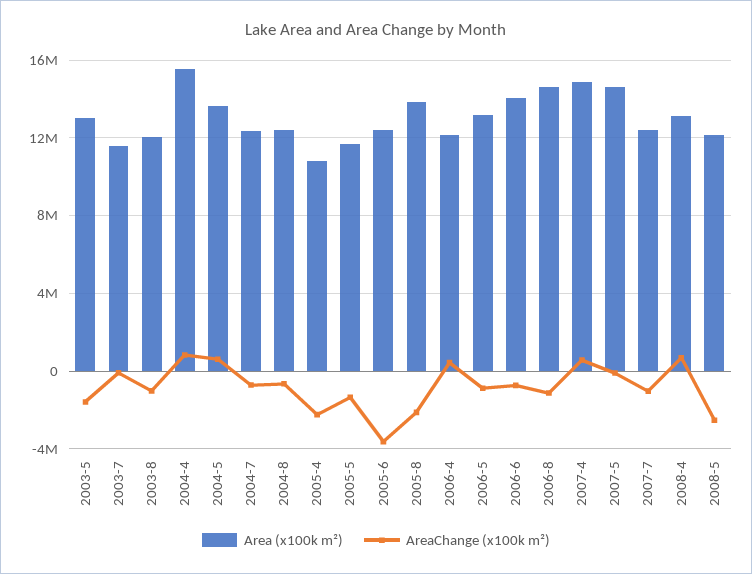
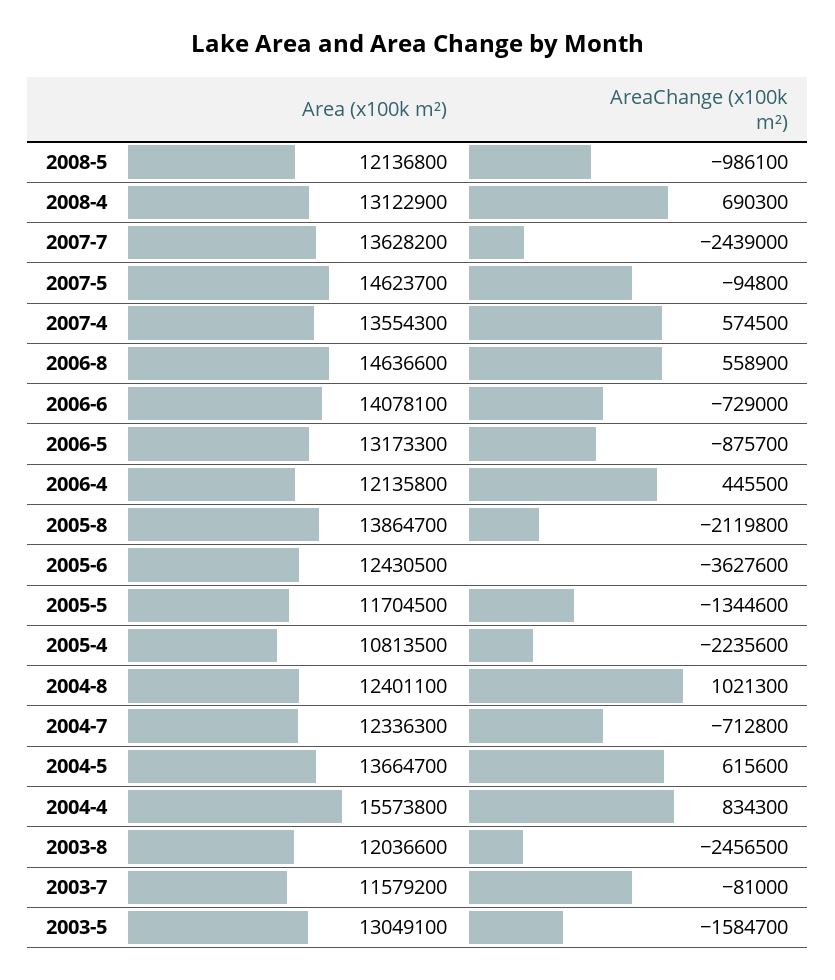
  {
    "Area (x100k m²)": {
      "2003-5": 13049100,
      "2003-7": 11579200,
      "2003-8": 12036600,
      "2004-4": 15573800,
      "2004-5": 13664700,
      "2004-7": 12336300,
      "2004-8": 12401100,
      "2005-4": 10813500,
      "2005-5": 11704500,
      "2005-6": 12430500,
      "2005-8": 13864700,
      "2006-4": 12135800,
      "2006-5": 13173300,
      "2006-6": 14078100,
      "2006-8": 14636600,
-     "2007-4": 15000000,
+     "2007-4": 13554300,
      "2007-5": 14623700,
-     "2007-7": 12500000,
+     "2007-7": 13628200,
      "2008-4": 13122900,
      "2008-5": 12136800
    },
    "AreaChange (x100k m²)": {
      "2003-5": -1584700,
      "2003-7": -81000,
-     "2003-8": -1000000,
+     "2003-8": -2456500,
      "2004-4": 834300,
      "2004-5": 615600,
      "2004-7": -712800,
-     "2004-8": -500000,
+     "2004-8": 1021300,
      "2005-4": -2235600,
      "2005-5": -1344600,
      "2005-6": -3627600,
      "2005-8": -2119800,
      "2006-4": 445500,
      "2006-5": -875700,
      "2006-6": -729000,
-     "2006-8": -1000000,
+     "2006-8": 558900,
      "2007-4": 574500,
      "2007-5": -94800,
-     "2007-7": -1000000,
+     "2007-7": -2439000,
      "2008-4": 690300,
-     "2008-5": -2500000
+     "2008-5": -986100
    }
  }

